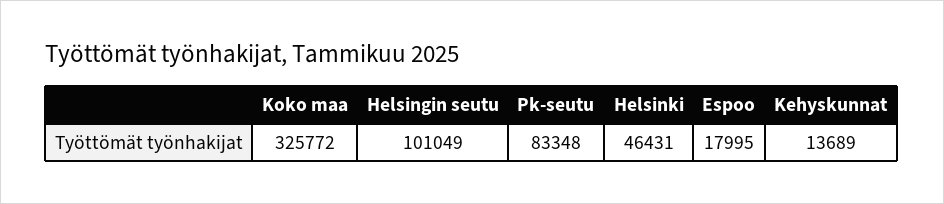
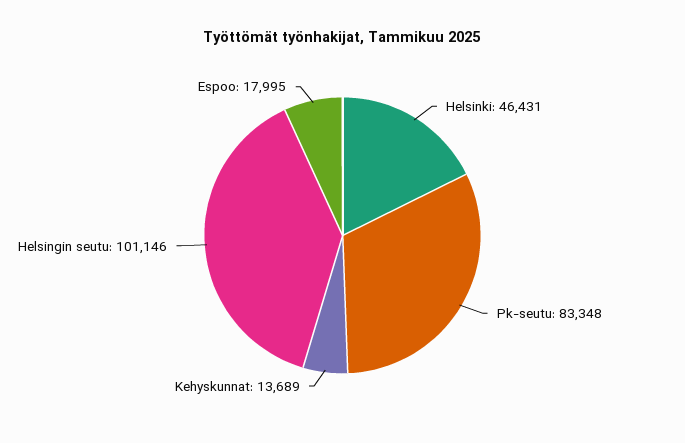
  {
-   "Koko maa": 325772,
-   "Helsingin seutu": 101049,
+   "Helsingin seutu": 101146,
    "Pk-seutu": 83348,
    "Helsinki": 46431,
    "Espoo": 17995,
    "Kehyskunnat": 13689
  }

